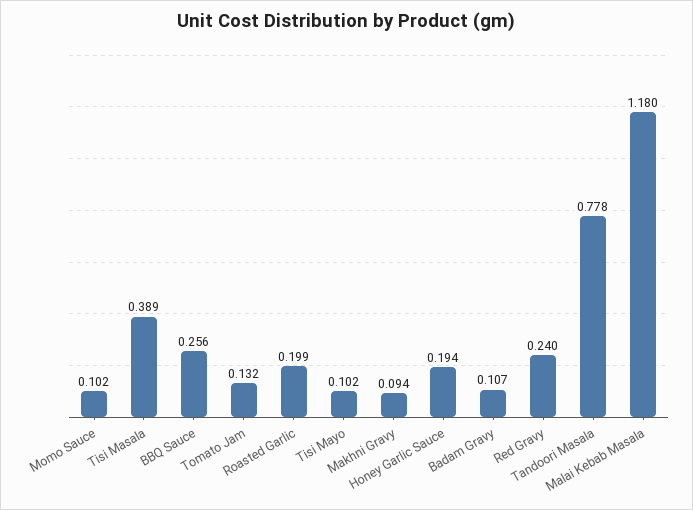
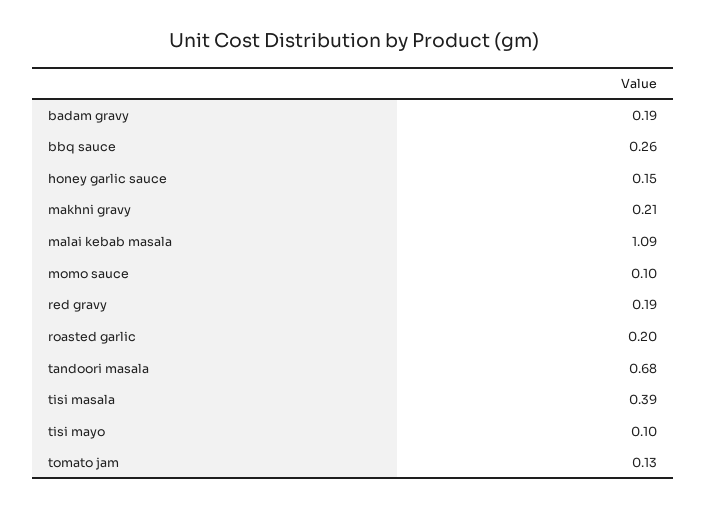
  {
    "Momo Sauce": 0.102,
    "Tisi Masala": 0.389,
    "BBQ Sauce": 0.256,
    "Tomato Jam": 0.132,
    "Roasted Garlic": 0.199,
    "Tisi Mayo": 0.102,
-   "Makhni Gravy": 0.094,
+   "Makhni Gravy": 0.21,
-   "Honey Garlic Sauce": 0.194,
+   "Honey Garlic Sauce": 0.15,
-   "Badam Gravy": 0.107,
+   "Badam Gravy": 0.19,
-   "Red Gravy": 0.24,
+   "Red Gravy": 0.19,
-   "Tandoori Masala": 0.778,
+   "Tandoori Masala": 0.68,
-   "Malai Kebab Masala": 1.18
+   "Malai Kebab Masala": 1.09
  }

